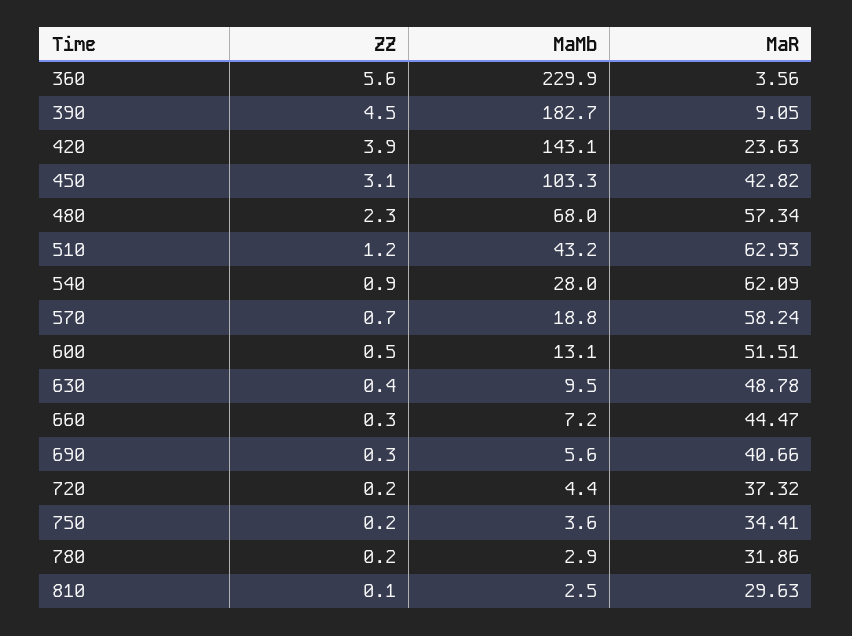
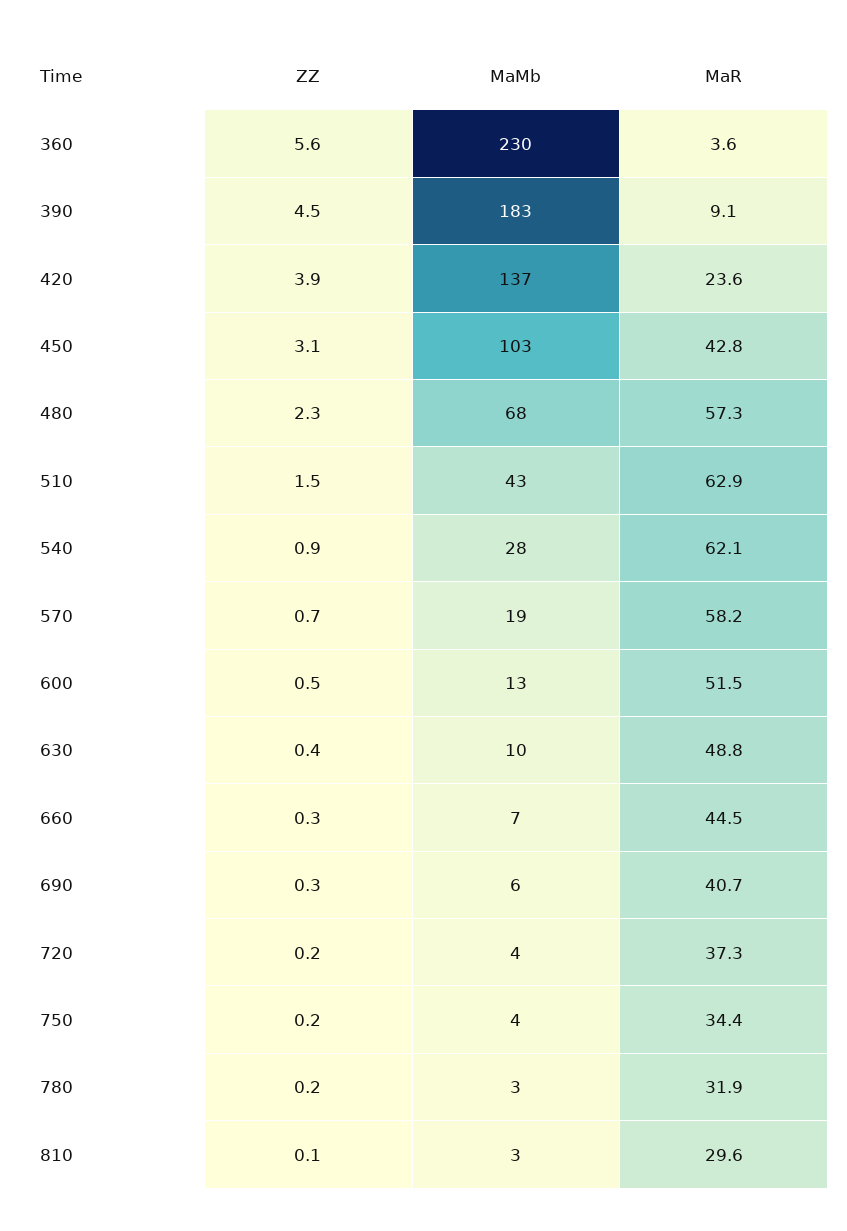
  {
    "ZZ": {
      "360": 5.6,
      "390": 4.5,
      "420": 3.9,
      "450": 3.1,
      "480": 2.3,
-     "510": 1.2,
+     "510": 1.5,
      "540": 0.9,
      "570": 0.7,
      "600": 0.5,
      "630": 0.4,
      "660": 0.3,
      "690": 0.3,
      "720": 0.2,
      "750": 0.2,
      "780": 0.2,
      "810": 0.1
    },
    "MaMb": {
      "360": 229.9,
      "390": 182.7,
-     "420": 143.1,
+     "420": 137,
      "450": 103.3,
      "480": 68,
      "510": 43.2,
      "540": 28,
      "570": 18.8,
      "600": 13.1,
      "630": 9.5,
      "660": 7.2,
      "690": 5.6,
      "720": 4.4,
      "750": 3.6,
      "780": 2.9,
      "810": 2.5
    },
    "MaR": {
      "360": 3.56,
      "390": 9.05,
      "420": 23.63,
      "450": 42.82,
      "480": 57.34,
      "510": 62.93,
      "540": 62.09,
      "570": 58.24,
      "600": 51.51,
      "630": 48.78,
      "660": 44.47,
      "690": 40.66,
      "720": 37.32,
      "750": 34.41,
      "780": 31.86,
      "810": 29.63
    }
  }

